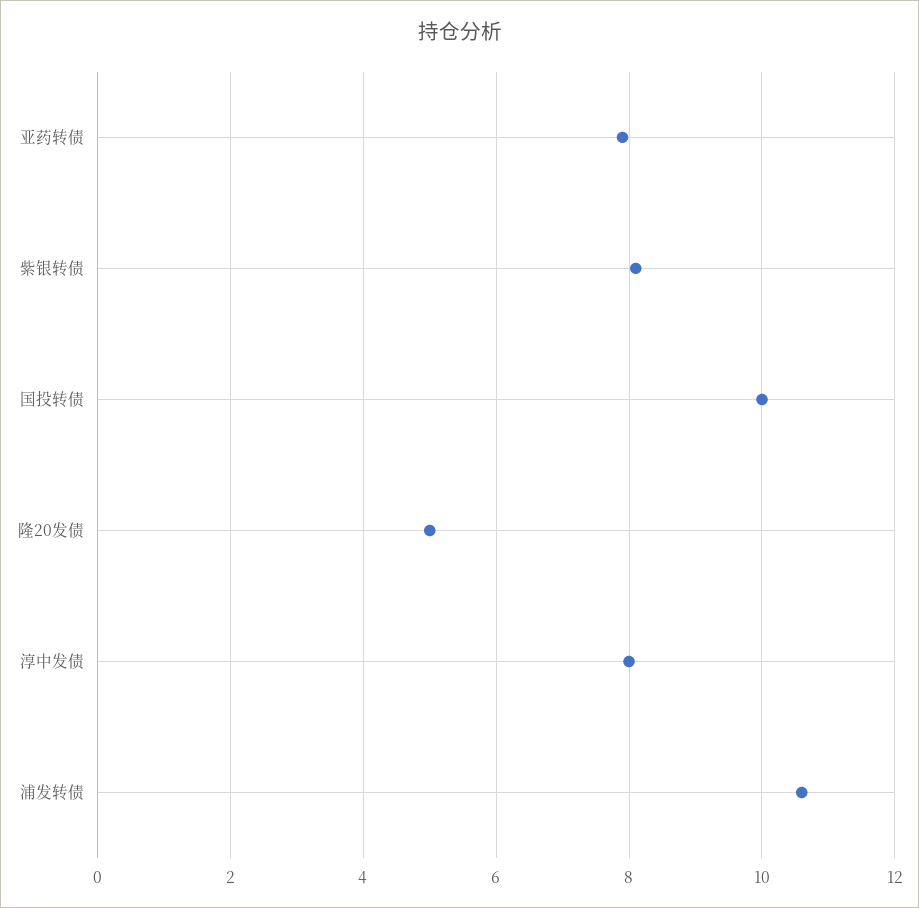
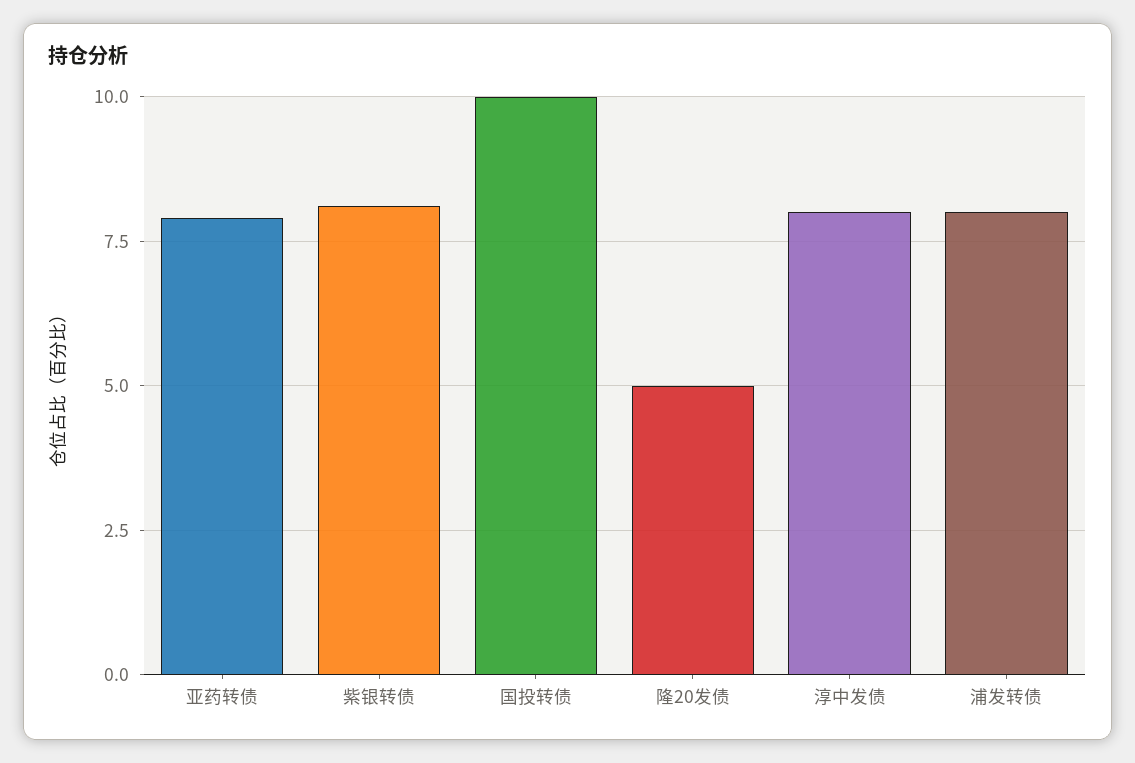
  {
    "亚药转债": 8,
    "紫银转债": 8,
    "国投转债": 10,
    "隆20发债": 5,
    "淳中发债": 8,
-   "浦发转债": 10.5
+   "浦发转债": 8
  }

